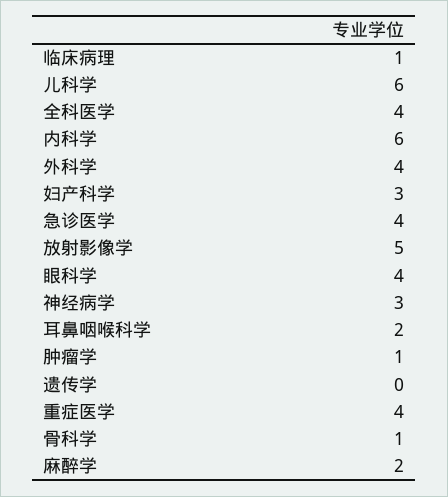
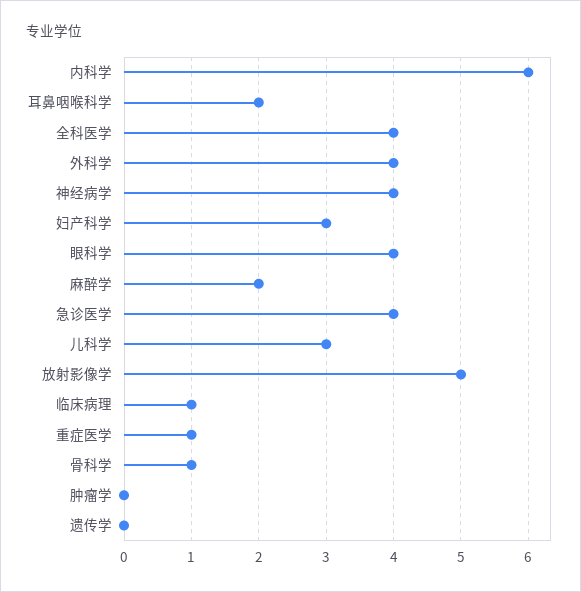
  {
    "临床病理": 1,
-   "儿科学": 6,
+   "儿科学": 3,
    "全科医学": 4,
    "内科学": 6,
    "外科学": 4,
    "妇产科学": 3,
    "急诊医学": 4,
    "放射影像学": 5,
    "眼科学": 4,
-   "神经病学": 3,
+   "神经病学": 4,
    "耳鼻咽喉科学": 2,
-   "肿瘤学": 1,
+   "肿瘤学": 0,
    "遗传学": 0,
-   "重症医学": 4,
+   "重症医学": 1,
    "骨科学": 1,
    "麻醉学": 2
  }

